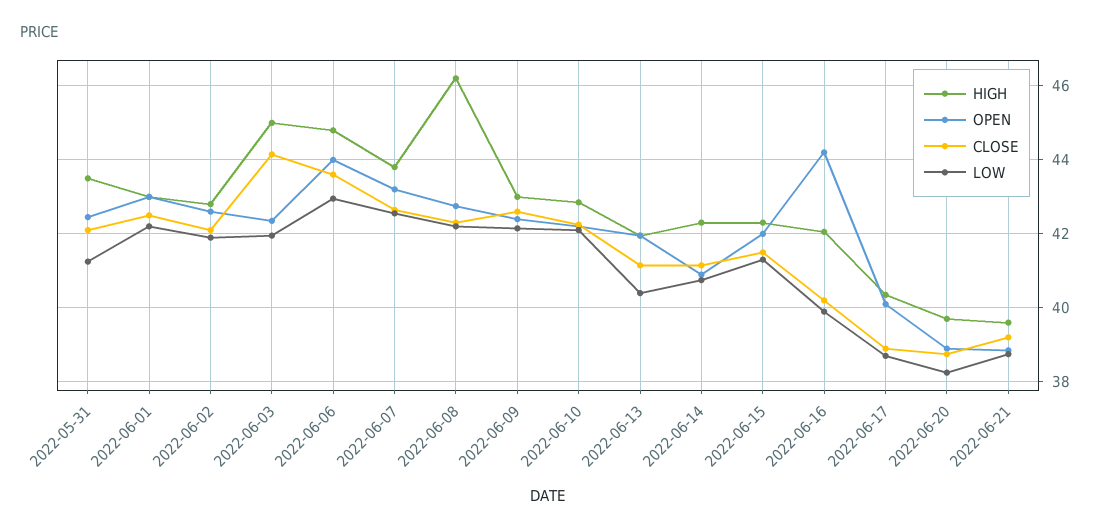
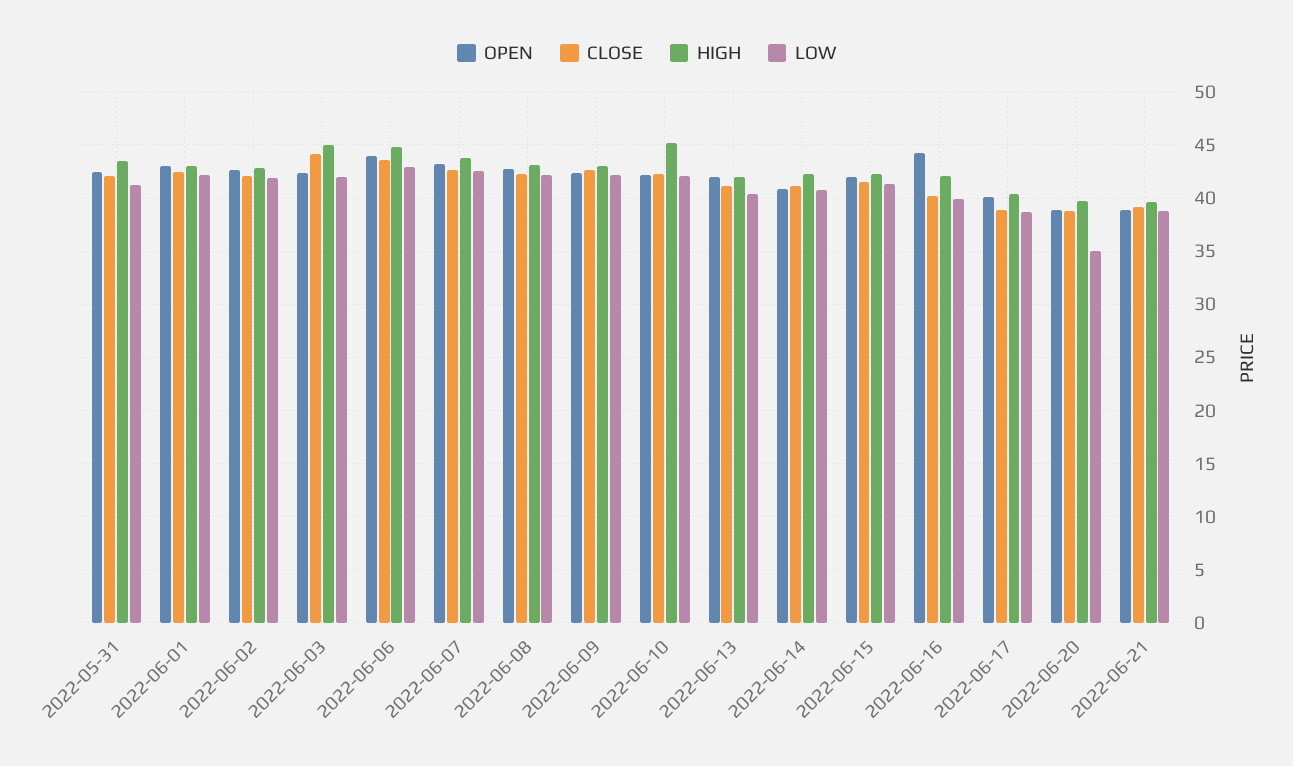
  {
    "HIGH": {
      "2022-05-31": 43.6,
      "2022-06-01": 43,
      "2022-06-02": 42.8,
      "2022-06-03": 45,
      "2022-06-06": 44.8,
      "2022-06-07": 43.8,
-     "2022-06-08": 46.2,
+     "2022-06-08": 43,
      "2022-06-09": 43,
-     "2022-06-10": 42.8,
+     "2022-06-10": 45,
      "2022-06-13": 42,
      "2022-06-14": 42.4,
      "2022-06-15": 42.4,
      "2022-06-16": 42,
      "2022-06-17": 40.4,
      "2022-06-20": 39.8,
      "2022-06-21": 39.6
    },
    "OPEN": {
      "2022-05-31": 42.4,
      "2022-06-01": 43,
      "2022-06-02": 42.6,
      "2022-06-03": 42.4,
      "2022-06-06": 44,
      "2022-06-07": 43.2,
      "2022-06-08": 42.8,
      "2022-06-09": 42.4,
      "2022-06-10": 42.2,
      "2022-06-13": 42,
      "2022-06-14": 41,
      "2022-06-15": 42,
      "2022-06-16": 44.2,
      "2022-06-17": 40.2,
      "2022-06-20": 39,
      "2022-06-21": 38.8
    },
    "CLOSE": {
      "2022-05-31": 42.2,
      "2022-06-01": 42.6,
      "2022-06-02": 42.2,
      "2022-06-03": 44.2,
      "2022-06-06": 43.6,
      "2022-06-07": 42.6,
      "2022-06-08": 42.4,
      "2022-06-09": 42.6,
      "2022-06-10": 42.2,
      "2022-06-13": 41.2,
      "2022-06-14": 41.2,
      "2022-06-15": 41.6,
      "2022-06-16": 40.2,
      "2022-06-17": 39,
      "2022-06-20": 38.8,
      "2022-06-21": 39.2
    },
    "LOW": {
      "2022-05-31": 41.2,
      "2022-06-01": 42.2,
      "2022-06-02": 42,
      "2022-06-03": 42,
      "2022-06-06": 43,
      "2022-06-07": 42.6,
      "2022-06-08": 42.2,
      "2022-06-09": 42.2,
      "2022-06-10": 42.2,
      "2022-06-13": 40.4,
      "2022-06-14": 40.8,
      "2022-06-15": 41.4,
      "2022-06-16": 40,
      "2022-06-17": 38.8,
-     "2022-06-20": 38.2,
+     "2022-06-20": 35,
      "2022-06-21": 38.8
    }
  }

